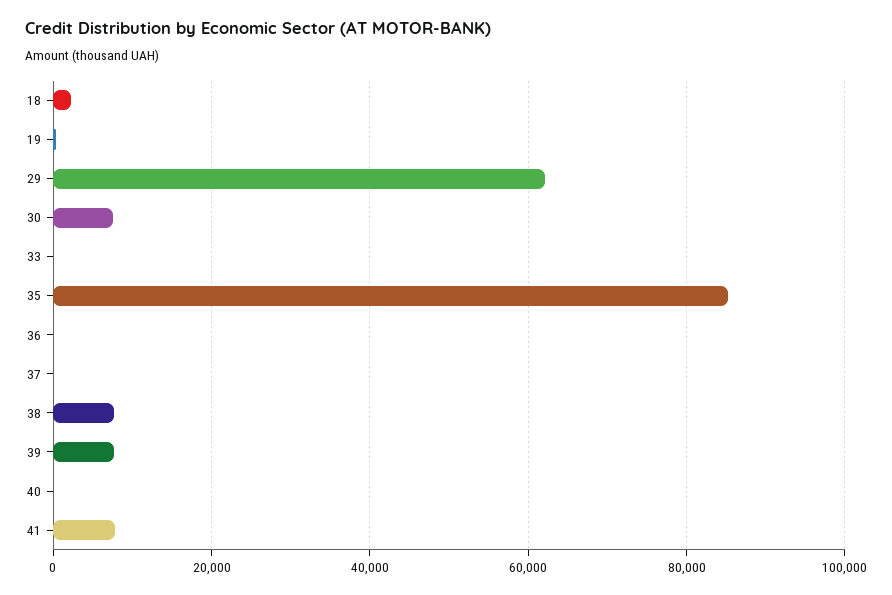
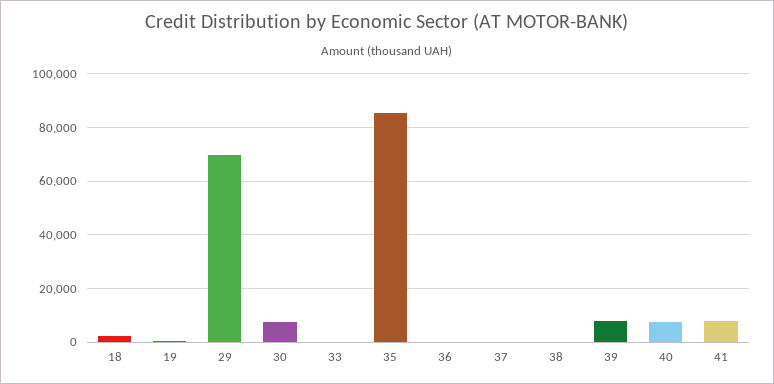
  {
    "18": 2000,
    "19": 0,
-   "29": 62000,
+   "29": 70000,
    "30": 8000,
    "33": 0,
    "35": 86000,
    "36": 0,
    "37": 0,
-   "38": 8000,
+   "38": 0,
    "39": 8000,
-   "40": 0,
+   "40": 7500,
    "41": 8000
  }

